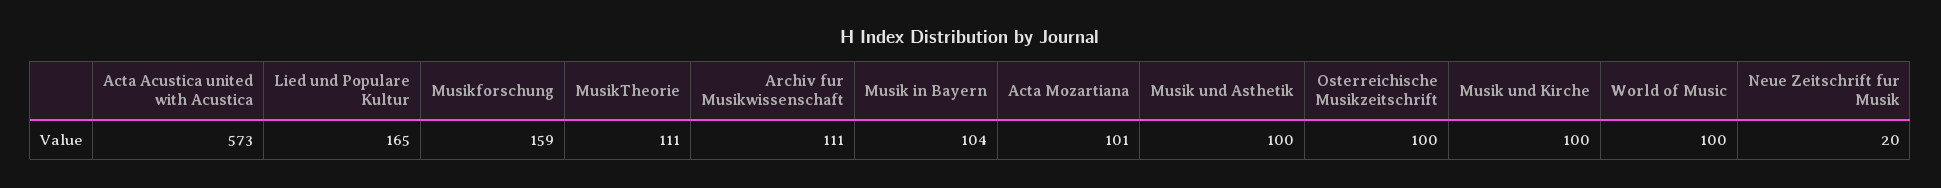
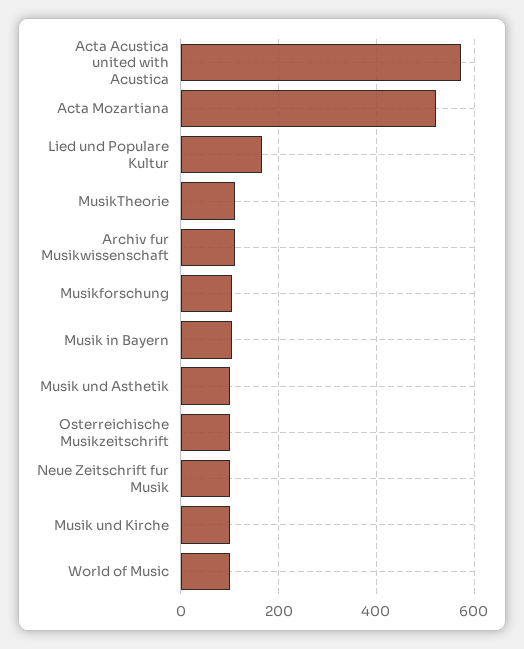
  {
    "Acta Acustica united with Acustica": 573,
    "Lied und Populare Kultur": 165,
-   "Musikforschung": 159,
+   "Musikforschung": 100,
    "MusikTheorie": 111,
    "Archiv fur Musikwissenschaft": 111,
    "Musik in Bayern": 104,
-   "Acta Mozartiana": 101,
+   "Acta Mozartiana": 520,
    "Musik und Asthetik": 100,
    "Osterreichische Musikzeitschrift": 100,
    "Musik und Kirche": 100,
    "World of Music": 100,
-   "Neue Zeitschrift fur Musik": 20
+   "Neue Zeitschrift fur Musik": 100
  }

